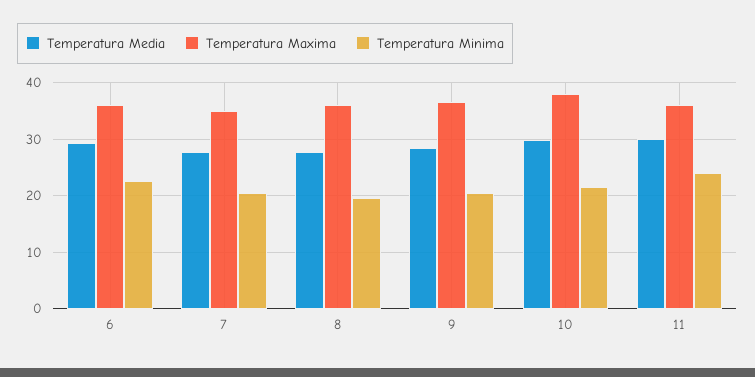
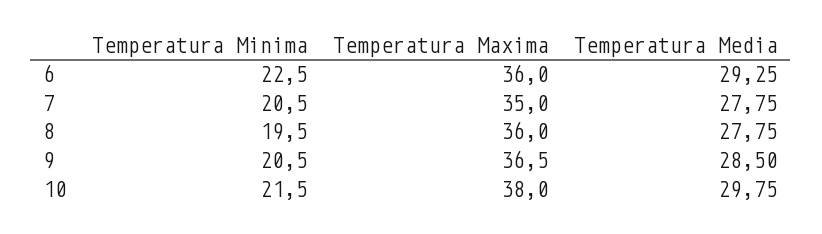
  {
    "Temperatura Media": {
      "6": 29.25,
      "7": 27.75,
      "8": 27.75,
      "9": 28.5,
-     "10": 29.75,
+     "10": 29.75
-     "11": 30
    },
    "Temperatura Maxima": {
      "6": 36,
      "7": 35,
      "8": 36,
      "9": 36.5,
-     "10": 38,
+     "10": 38
-     "11": 36
    },
    "Temperatura Minima": {
      "6": 22.5,
      "7": 20.5,
      "8": 19.5,
      "9": 20.5,
-     "10": 21.5,
+     "10": 21.5
-     "11": 24
    }
  }

